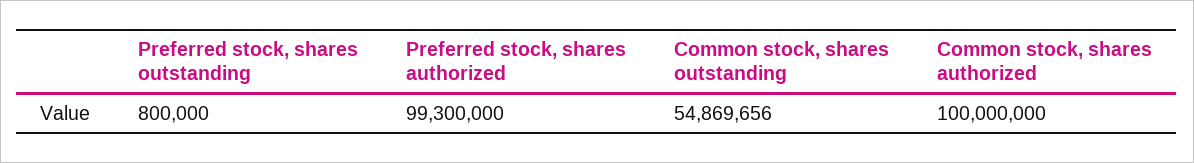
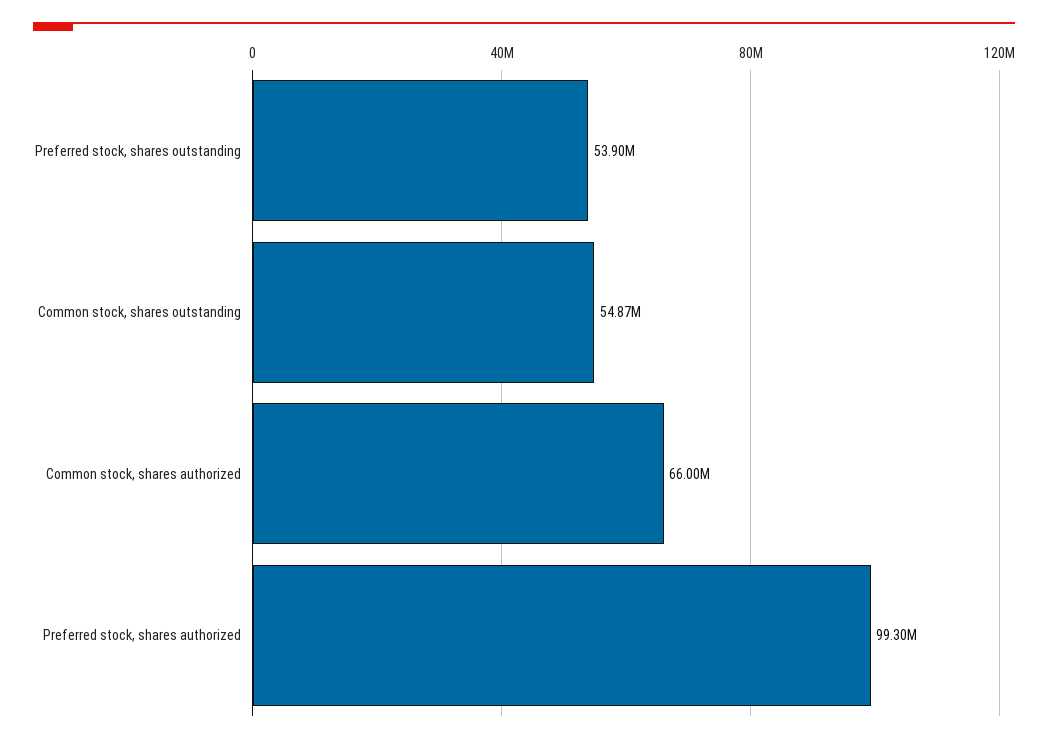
  {
-   "Preferred stock, shares outstanding": 800000,
+   "Preferred stock, shares outstanding": 53900000,
    "Preferred stock, shares authorized": 99300000,
    "Common stock, shares outstanding": 54869656,
-   "Common stock, shares authorized": 100000000
+   "Common stock, shares authorized": 66000000
  }

